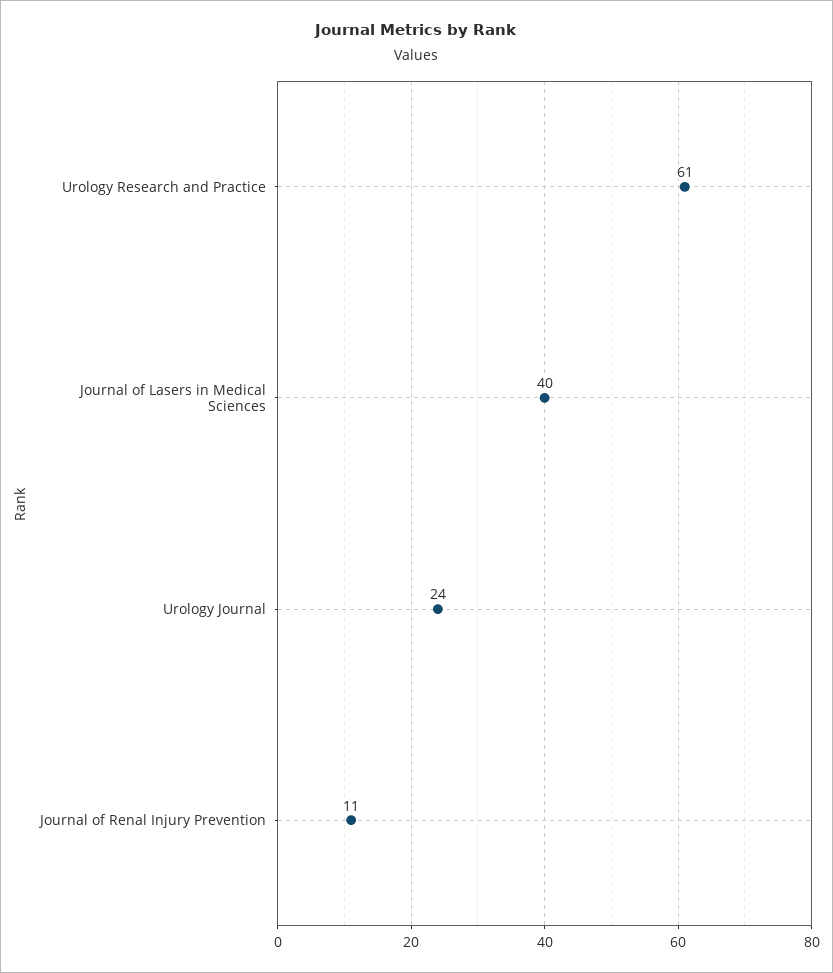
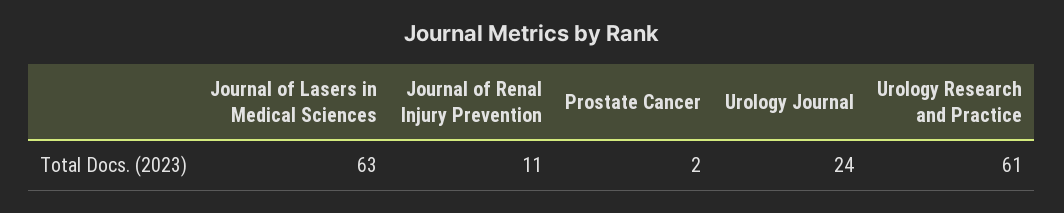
  {
    "Urology Research and Practice": 61,
-   "Journal of Lasers in Medical Sciences": 40,
+   "Journal of Lasers in Medical Sciences": 63,
    "Urology Journal": 24,
-   "Journal of Renal Injury Prevention": 11
+   "Journal of Renal Injury Prevention": 11,
+   "Prostate Cancer": 2
  }

